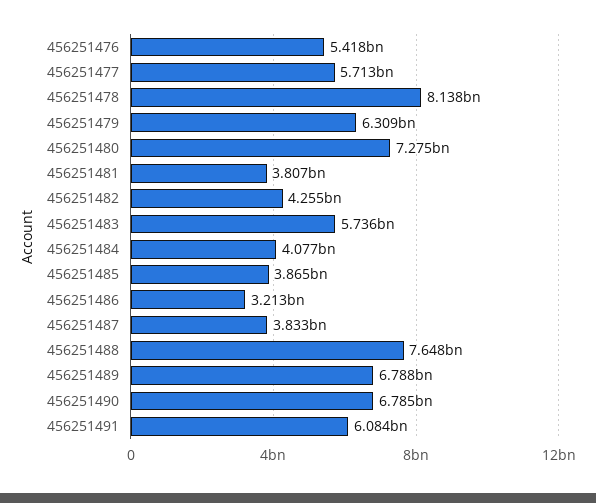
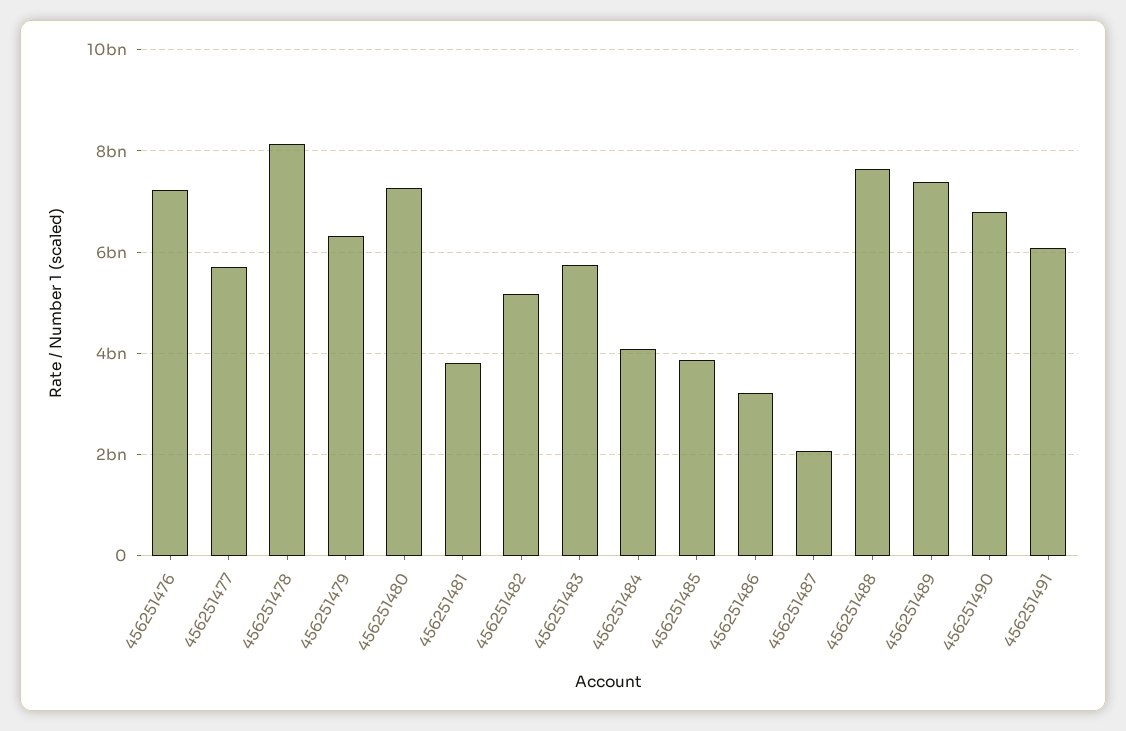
  {
-   "456251476": 5418000000,
+   "456251476": 7200000000,
    "456251477": 5713000000,
    "456251478": 8138000000,
    "456251479": 6309000000,
    "456251480": 7275000000,
    "456251481": 3807000000,
-   "456251482": 4255000000,
+   "456251482": 5200000000,
    "456251483": 5736000000,
    "456251484": 4077000000,
    "456251485": 3865000000,
    "456251486": 3213000000,
-   "456251487": 3833000000,
+   "456251487": 2000000000,
    "456251488": 7648000000,
-   "456251489": 6788000000,
+   "456251489": 7400000000,
    "456251490": 6785000000,
    "456251491": 6084000000
  }

